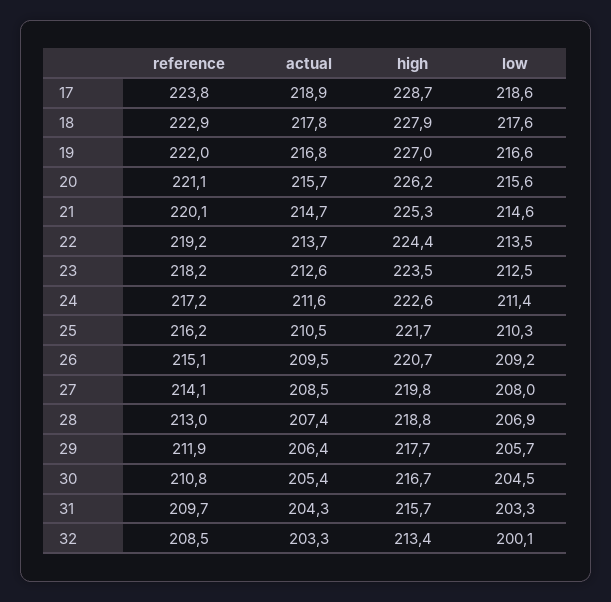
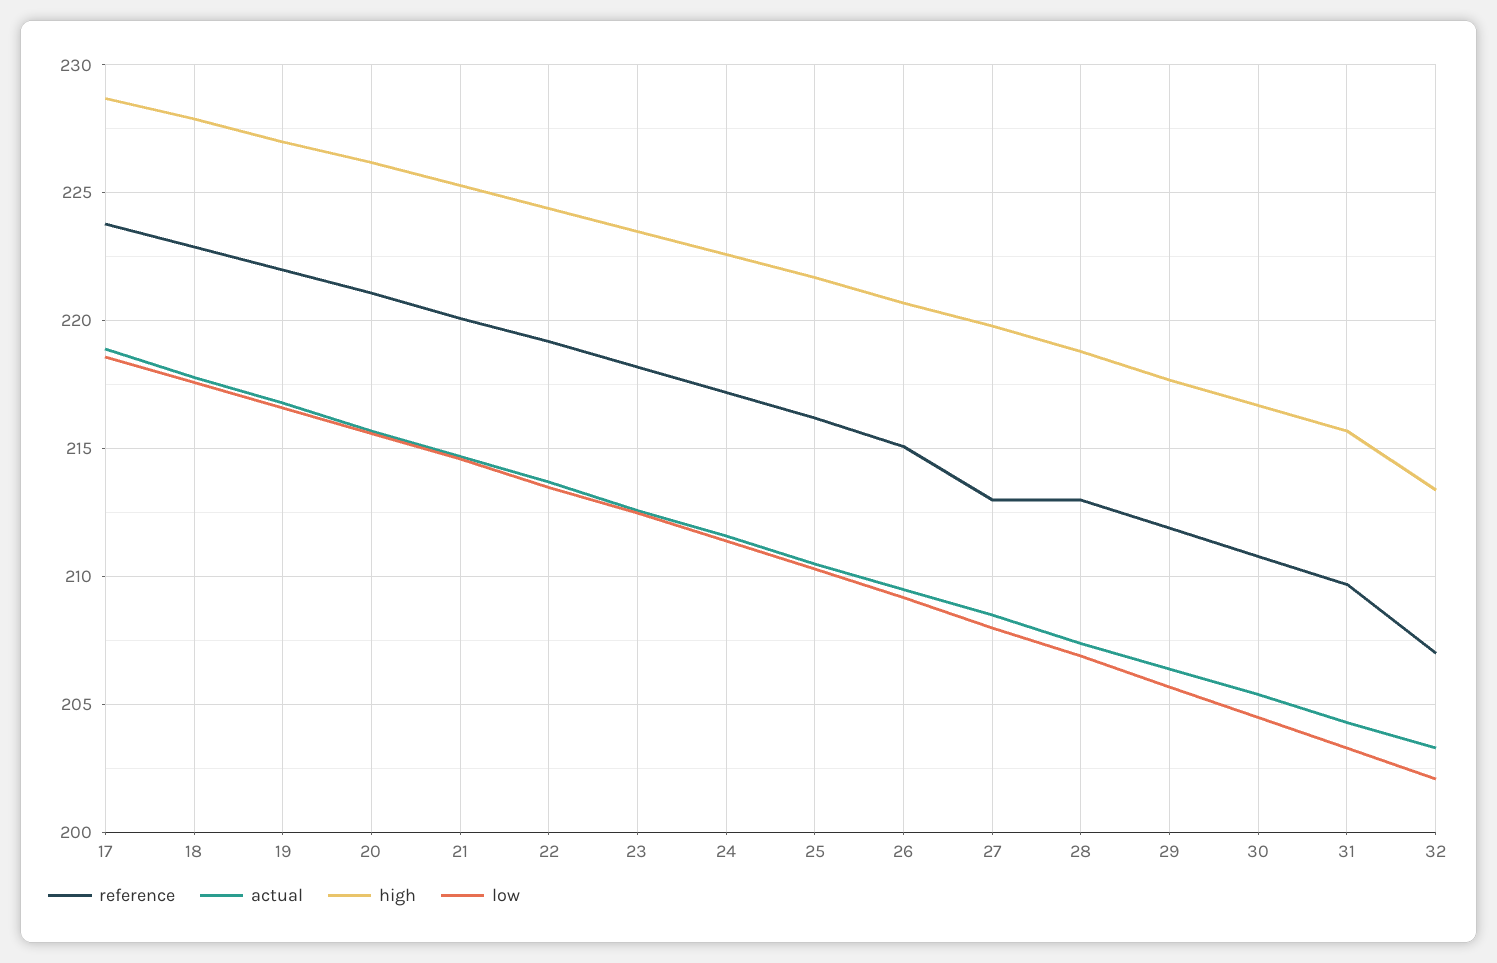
  {
    "reference": {
      "17": 223.8,
      "18": 222.9,
      "19": 222,
      "20": 221.1,
      "21": 220.1,
      "22": 219.2,
      "23": 218.2,
      "24": 217.2,
      "25": 216.2,
      "26": 215.1,
-     "27": 214.1,
+     "27": 213,
      "28": 213,
      "29": 211.9,
      "30": 210.8,
      "31": 209.7,
-     "32": 208.5
+     "32": 207
    },
    "actual": {
      "17": 218.9,
      "18": 217.8,
      "19": 216.8,
      "20": 215.7,
      "21": 214.7,
      "22": 213.7,
      "23": 212.6,
      "24": 211.6,
      "25": 210.5,
      "26": 209.5,
      "27": 208.5,
      "28": 207.4,
      "29": 206.4,
      "30": 205.4,
      "31": 204.3,
      "32": 203.3
    },
    "high": {
      "17": 228.7,
      "18": 227.9,
      "19": 227,
      "20": 226.2,
      "21": 225.3,
      "22": 224.4,
      "23": 223.5,
      "24": 222.6,
      "25": 221.7,
      "26": 220.7,
      "27": 219.8,
      "28": 218.8,
      "29": 217.7,
      "30": 216.7,
      "31": 215.7,
      "32": 213.4
    },
    "low": {
      "17": 218.6,
      "18": 217.6,
      "19": 216.6,
      "20": 215.6,
      "21": 214.6,
      "22": 213.5,
      "23": 212.5,
      "24": 211.4,
      "25": 210.3,
      "26": 209.2,
      "27": 208,
      "28": 206.9,
      "29": 205.7,
      "30": 204.5,
      "31": 203.3,
-     "32": 200.1
+     "32": 202
    }
  }

